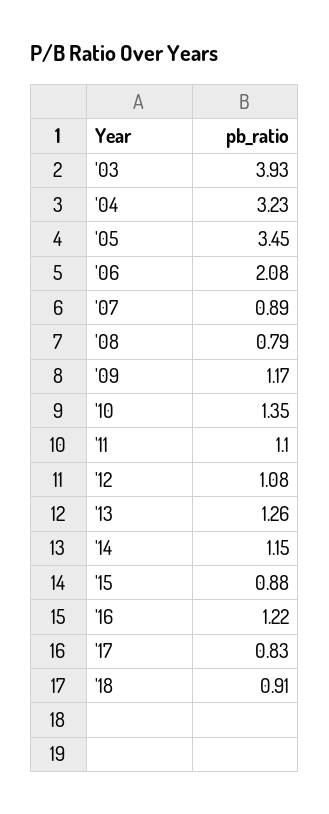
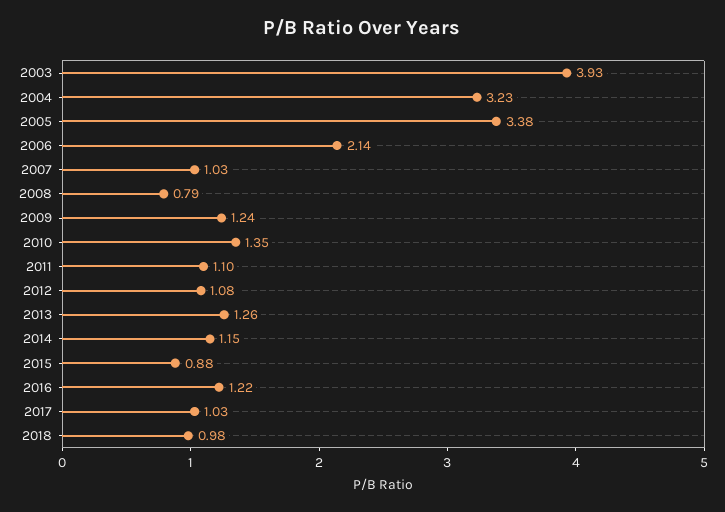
  {
    "'03": 3.93,
    "'04": 3.23,
-   "'05": 3.45,
+   "'05": 3.38,
-   "'06": 2.08,
+   "'06": 2.14,
-   "'07": 0.89,
+   "'07": 1.03,
    "'08": 0.79,
-   "'09": 1.17,
+   "'09": 1.24,
    "'10": 1.35,
    "'11": 1.1,
    "'12": 1.08,
    "'13": 1.26,
    "'14": 1.15,
    "'15": 0.88,
    "'16": 1.22,
-   "'17": 0.83,
+   "'17": 1.03,
-   "'18": 0.91
+   "'18": 0.98
  }

